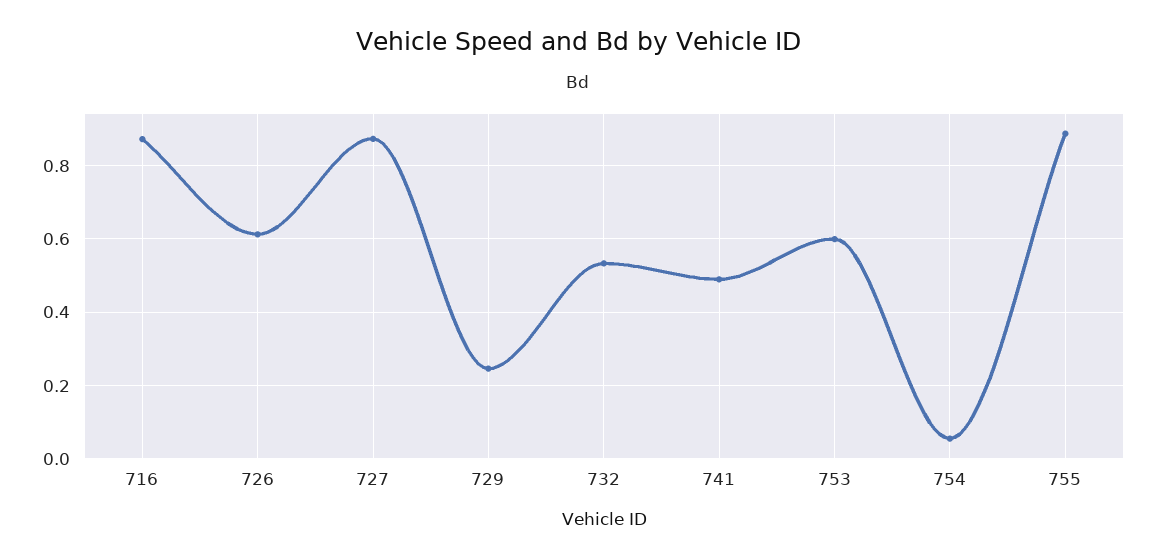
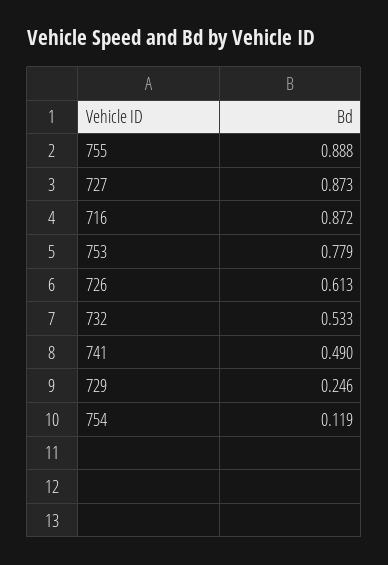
  {
    "716": 0.872,
    "726": 0.613,
    "727": 0.873,
    "729": 0.246,
    "732": 0.533,
    "741": 0.49,
-   "753": 0.6,
+   "753": 0.779,
-   "754": 0.06,
+   "754": 0.119,
    "755": 0.888
  }

